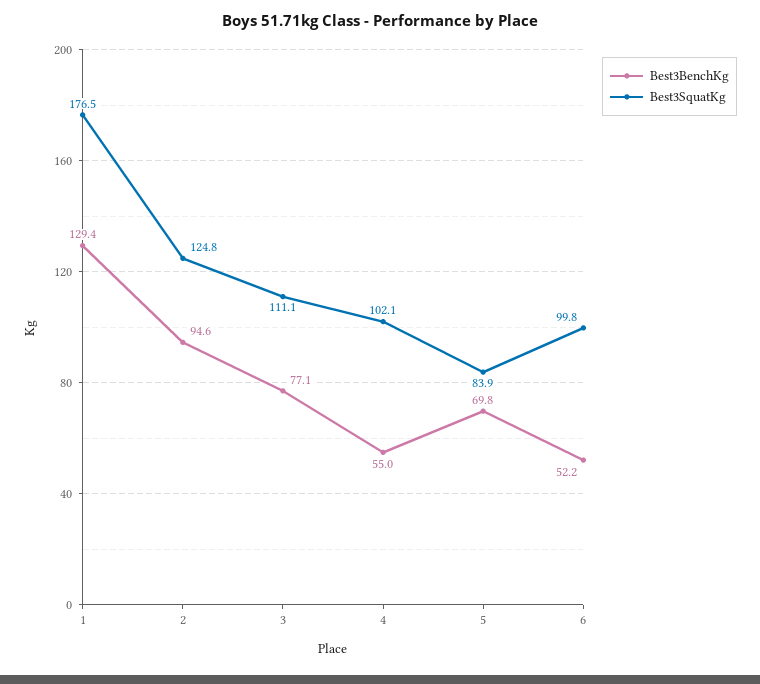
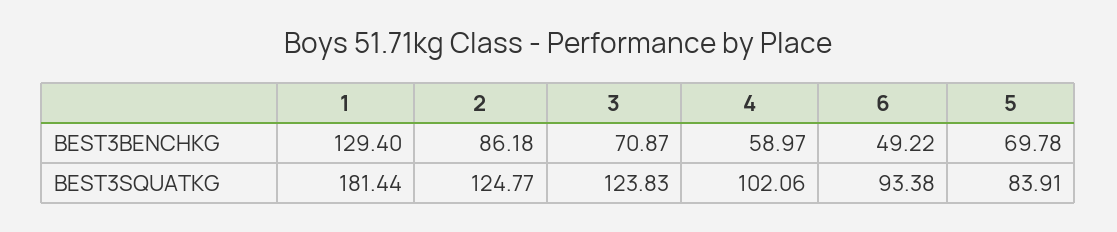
  {
    "Best3BenchKg": {
      "1": 129.4,
-     "2": 94.6,
+     "2": 86.18,
-     "3": 77.1,
+     "3": 70.87,
-     "4": 55,
+     "4": 58.97,
      "5": 69.78,
-     "6": 52.2
+     "6": 49.22
    },
    "Best3SquatKg": {
-     "1": 176.5,
+     "1": 181.44,
      "2": 124.77,
-     "3": 111.1,
+     "3": 123.83,
      "4": 102.06,
      "5": 83.91,
-     "6": 99.8
+     "6": 93.38
    }
  }

